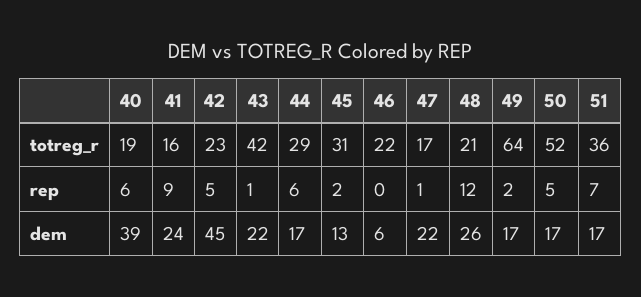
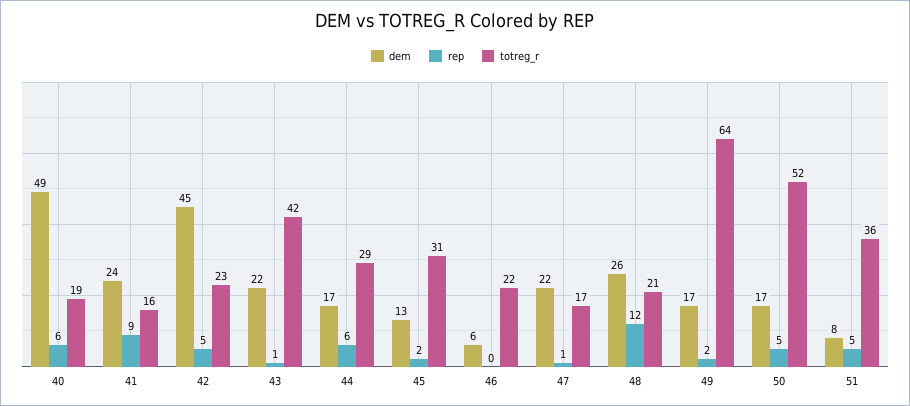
  {
    "totreg_r": {
      "40": 19,
      "41": 16,
      "42": 23,
      "43": 42,
      "44": 29,
      "45": 31,
      "46": 22,
      "47": 17,
      "48": 21,
      "49": 64,
      "50": 52,
      "51": 36
    },
    "rep": {
      "40": 6,
      "41": 9,
      "42": 5,
      "43": 1,
      "44": 6,
      "45": 2,
      "46": 0,
      "47": 1,
      "48": 12,
      "49": 2,
      "50": 5,
-     "51": 7
+     "51": 5
    },
    "dem": {
-     "40": 39,
+     "40": 49,
      "41": 24,
      "42": 45,
      "43": 22,
      "44": 17,
      "45": 13,
      "46": 6,
      "47": 22,
      "48": 26,
      "49": 17,
      "50": 17,
-     "51": 17
+     "51": 8
    }
  }

